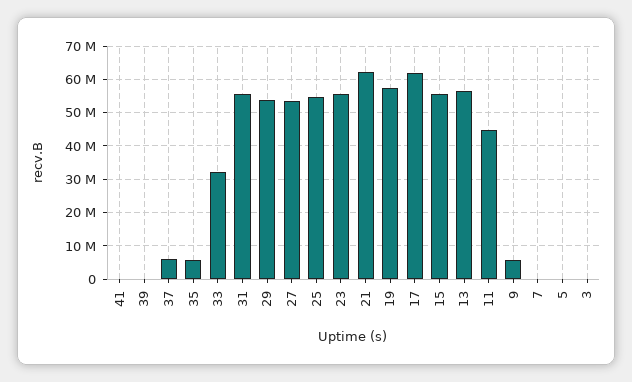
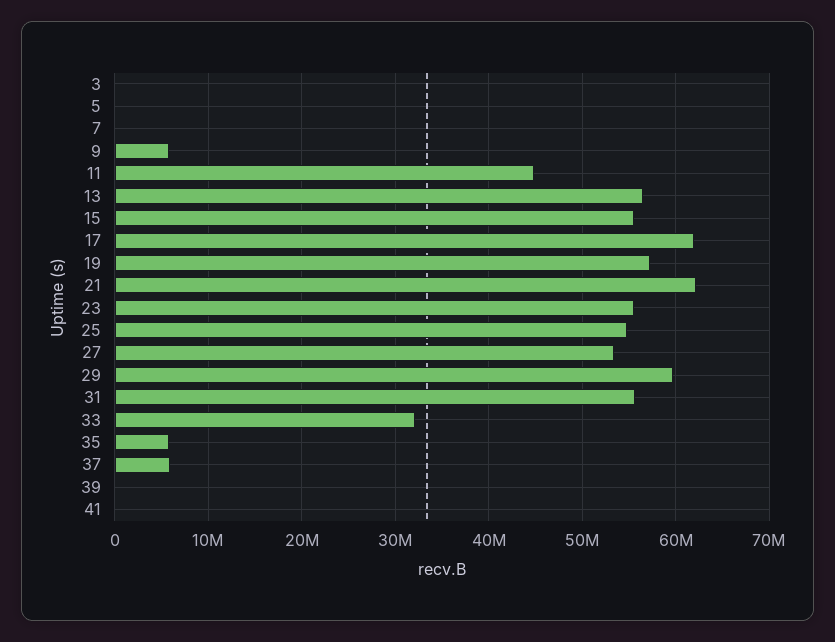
  {
    "41": 0,
    "39": 0,
    "37": 6000000,
    "35": 6000000,
    "33": 32000000,
    "31": 56000000,
-   "29": 54000000,
+   "29": 60000000,
    "27": 53000000,
    "25": 55000000,
    "23": 56000000,
    "21": 62000000,
    "19": 57000000,
    "17": 62000000,
    "15": 56000000,
    "13": 56000000,
    "11": 45000000,
    "9": 6000000,
    "7": 0,
    "5": 0,
    "3": 0
  }

